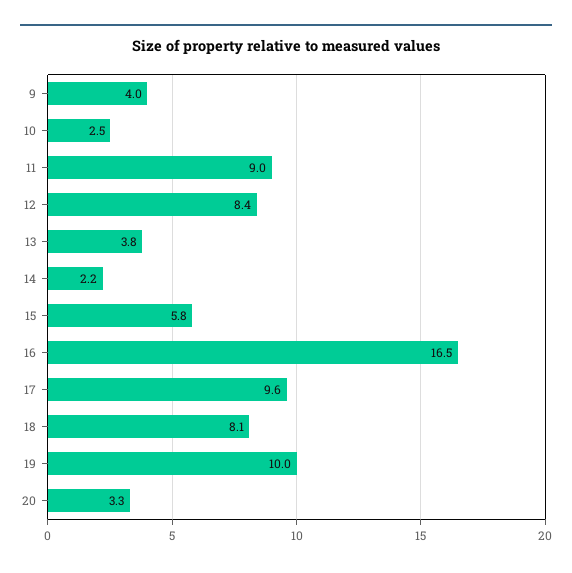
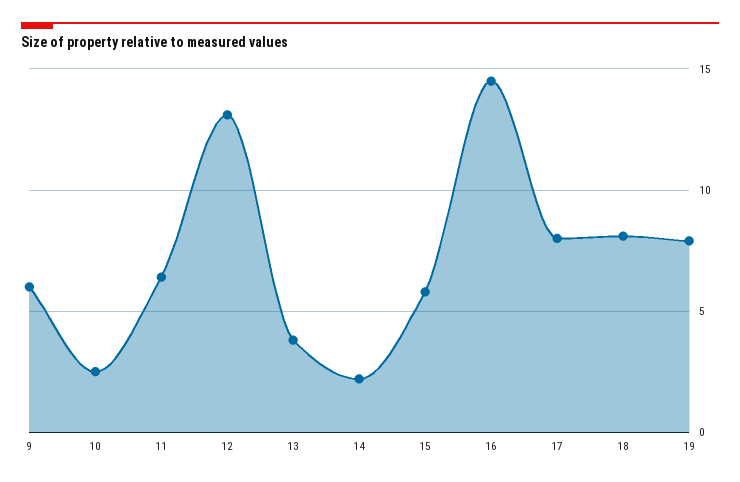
  {
-   "9": 4,
+   "9": 6,
    "10": 2.5,
-   "11": 9,
+   "11": 6.5,
-   "12": 8.4,
+   "12": 13,
    "13": 3.8,
    "14": 2.2,
    "15": 5.8,
-   "16": 16.5,
+   "16": 14.5,
-   "17": 9.6,
+   "17": 8,
    "18": 8.1,
-   "19": 10,
+   "19": 8
-   "20": 3.3
  }

